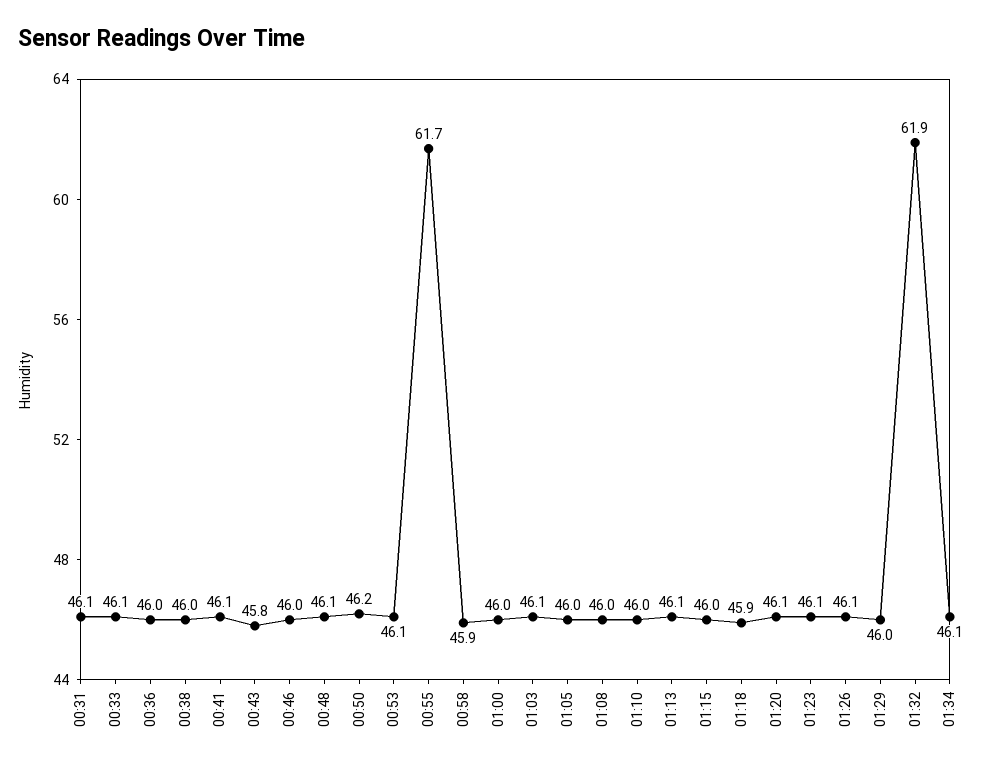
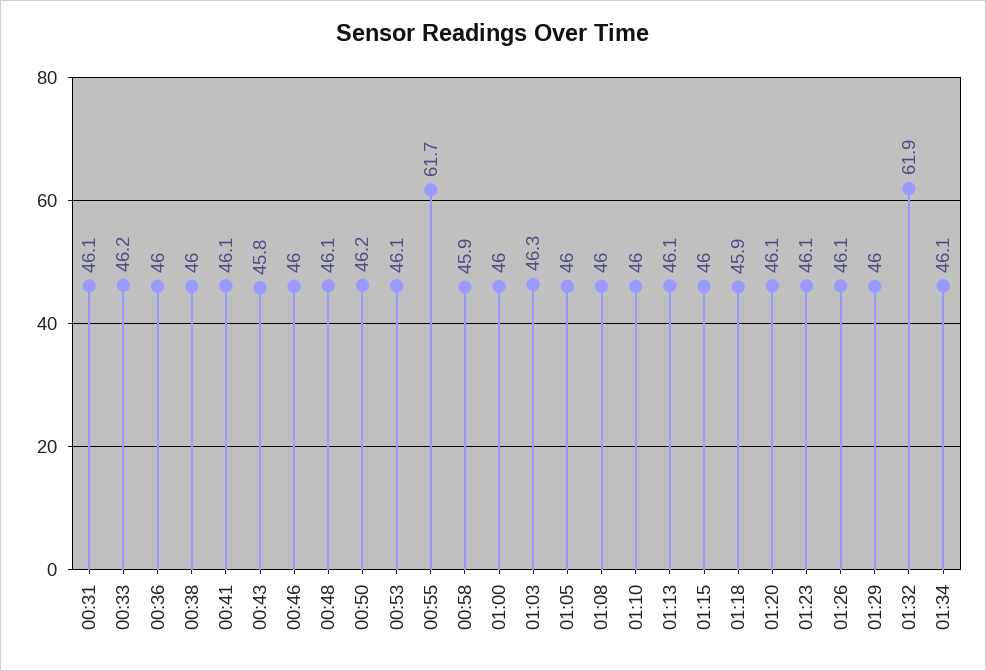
  {
    "00:31": 46.1,
-   "00:33": 46.1,
+   "00:33": 46.2,
    "00:36": 46,
    "00:38": 46,
    "00:41": 46.1,
    "00:43": 45.8,
    "00:46": 46,
    "00:48": 46.1,
    "00:50": 46.2,
    "00:53": 46.1,
    "00:55": 61.7,
    "00:58": 45.9,
    "01:00": 46,
-   "01:03": 46.1,
+   "01:03": 46.3,
    "01:05": 46,
    "01:08": 46,
    "01:10": 46,
    "01:13": 46.1,
    "01:15": 46,
    "01:18": 45.9,
    "01:20": 46.1,
    "01:23": 46.1,
    "01:26": 46.1,
    "01:29": 46,
    "01:32": 61.9,
    "01:34": 46.1
  }

